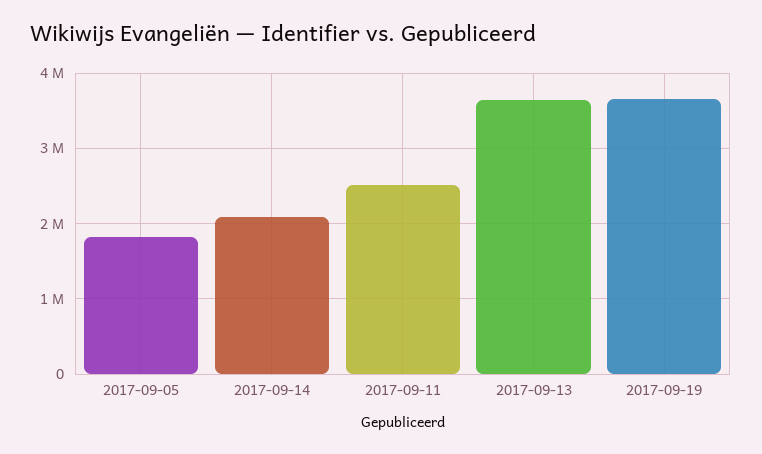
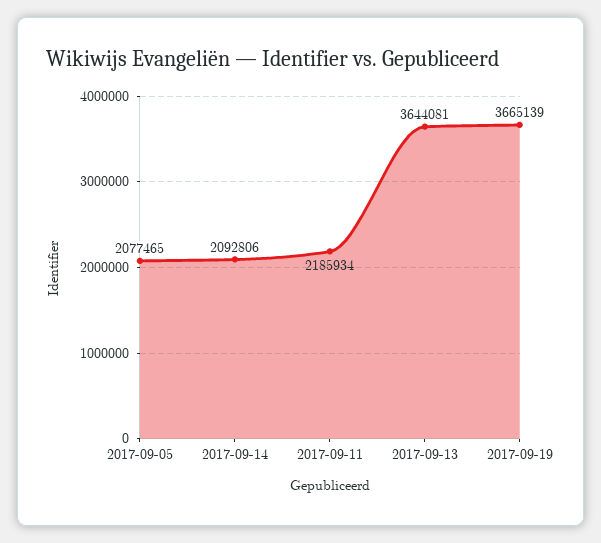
  {
-   "2017-09-05": 1800000,
+   "2017-09-05": 2077465,
    "2017-09-14": 2092806,
-   "2017-09-11": 2500000,
+   "2017-09-11": 2185934,
    "2017-09-13": 3644081,
    "2017-09-19": 3665139
  }

